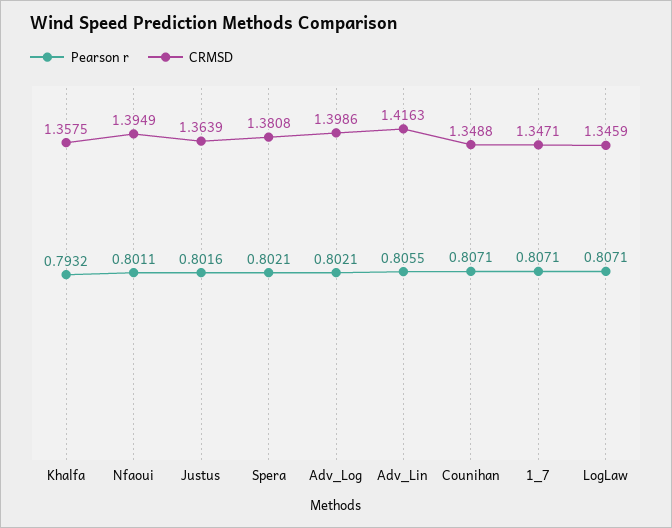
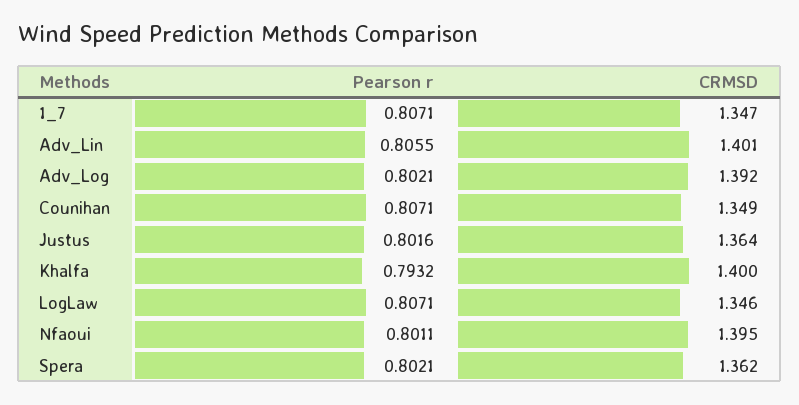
  {
    "Pearson r": {
      "Khalfa": 0.7932,
      "Nfaoui": 0.8011,
      "Justus": 0.8016,
      "Spera": 0.8021,
      "Adv_Log": 0.8021,
      "Adv_Lin": 0.8055,
      "Counihan": 0.8071,
      "1_7": 0.8071,
      "LogLaw": 0.8071
    },
    "CRMSD": {
-     "Khalfa": 1.3575,
+     "Khalfa": 1.4,
      "Nfaoui": 1.3949,
      "Justus": 1.3639,
-     "Spera": 1.3808,
+     "Spera": 1.362,
-     "Adv_Log": 1.3986,
+     "Adv_Log": 1.392,
-     "Adv_Lin": 1.4163,
+     "Adv_Lin": 1.401,
      "Counihan": 1.3488,
      "1_7": 1.3471,
      "LogLaw": 1.3459
    }
  }

